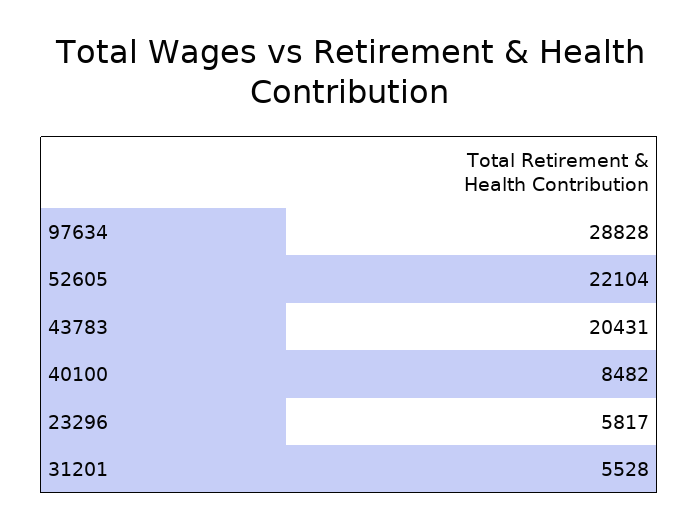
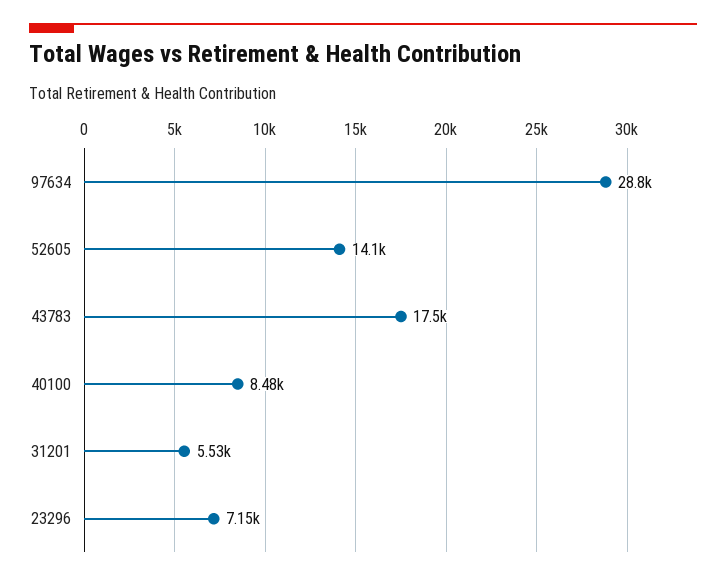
  {
    "97634": 28828,
-   "52605": 22104,
+   "52605": 14100,
-   "43783": 20431,
+   "43783": 17500,
    "40100": 8482,
-   "23296": 5817,
+   "23296": 7150,
    "31201": 5528
  }

